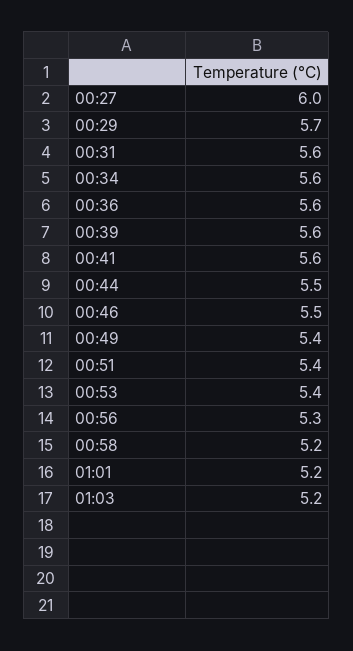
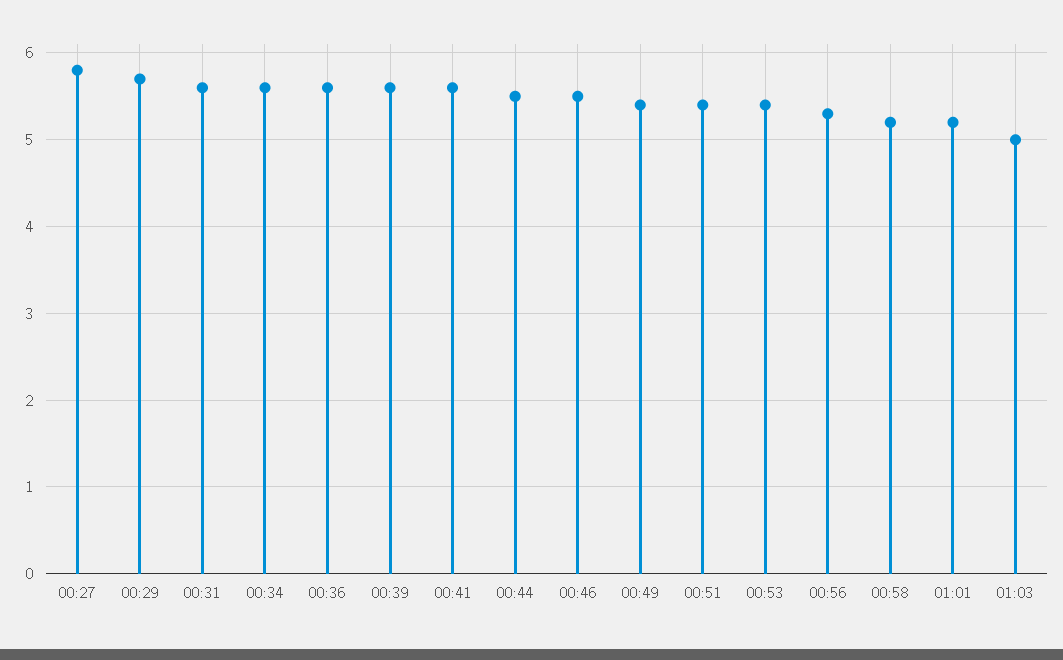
  {
-   "00:27": 6,
+   "00:27": 5.8,
    "00:29": 5.7,
    "00:31": 5.6,
    "00:34": 5.6,
    "00:36": 5.6,
    "00:39": 5.6,
    "00:41": 5.6,
    "00:44": 5.5,
    "00:46": 5.5,
    "00:49": 5.4,
    "00:51": 5.4,
    "00:53": 5.4,
    "00:56": 5.3,
    "00:58": 5.2,
    "01:01": 5.2,
-   "01:03": 5.2
+   "01:03": 5
  }

